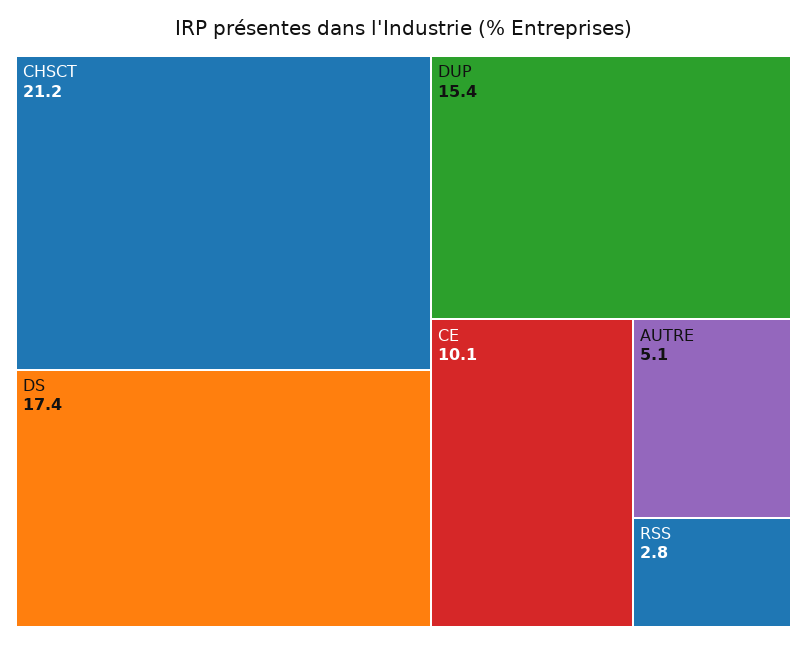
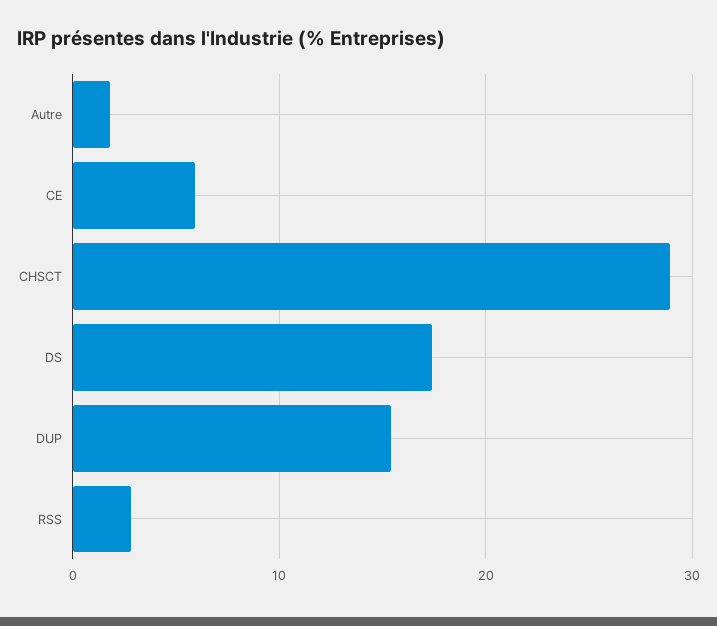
  {
-   "CHSCT": 21.2,
+   "CHSCT": 29,
    "DS": 17.4,
    "DUP": 15.4,
-   "CE": 10.1,
+   "CE": 6,
-   "AUTRE": 5.1,
+   "AUTRE": 2,
    "RSS": 2.8
  }

